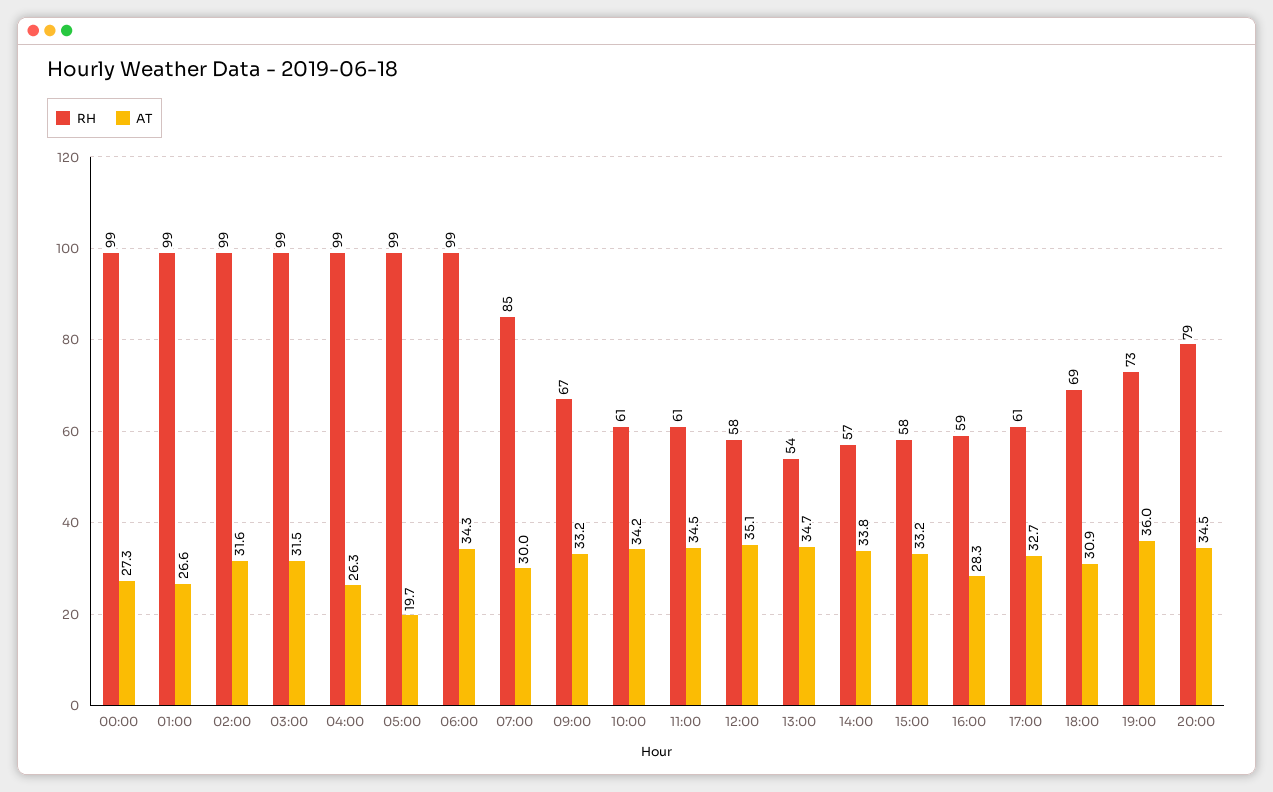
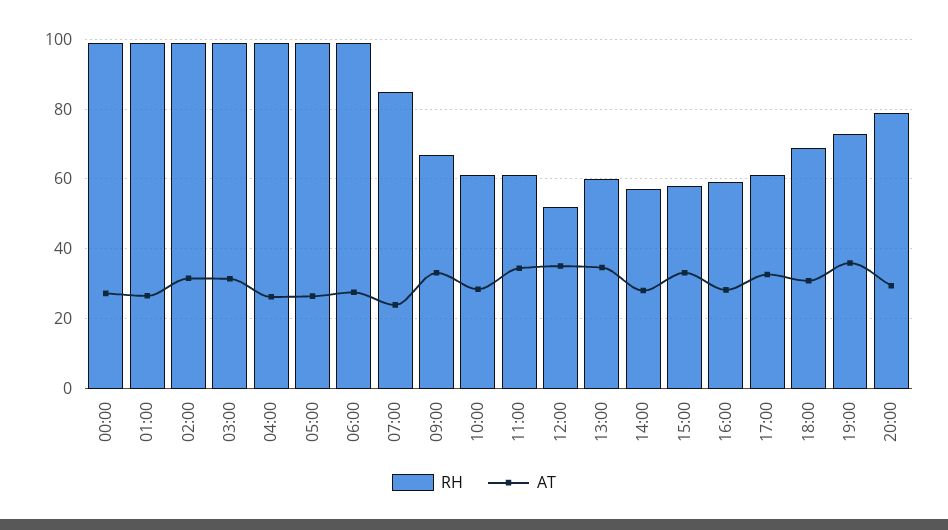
  {
    "RH": {
      "00:00": 99,
      "01:00": 99,
      "02:00": 99,
      "03:00": 99,
      "04:00": 99,
      "05:00": 99,
      "06:00": 99,
      "07:00": 85,
      "09:00": 67,
      "10:00": 61,
      "11:00": 61,
-     "12:00": 58,
+     "12:00": 52,
-     "13:00": 54,
+     "13:00": 60,
      "14:00": 57,
      "15:00": 58,
      "16:00": 59,
      "17:00": 61,
      "18:00": 69,
      "19:00": 73,
      "20:00": 79
    },
    "AT": {
      "00:00": 27.3,
      "01:00": 26.6,
      "02:00": 31.6,
      "03:00": 31.5,
      "04:00": 26.3,
-     "05:00": 19.7,
+     "05:00": 26,
-     "06:00": 34.3,
+     "06:00": 28,
-     "07:00": 30,
+     "07:00": 24,
      "09:00": 33.2,
-     "10:00": 34.2,
+     "10:00": 28,
      "11:00": 34.5,
      "12:00": 35.1,
      "13:00": 34.7,
-     "14:00": 33.8,
+     "14:00": 28,
      "15:00": 33.2,
      "16:00": 28.3,
      "17:00": 32.7,
      "18:00": 30.9,
      "19:00": 36,
-     "20:00": 34.5
+     "20:00": 30
    }
  }

